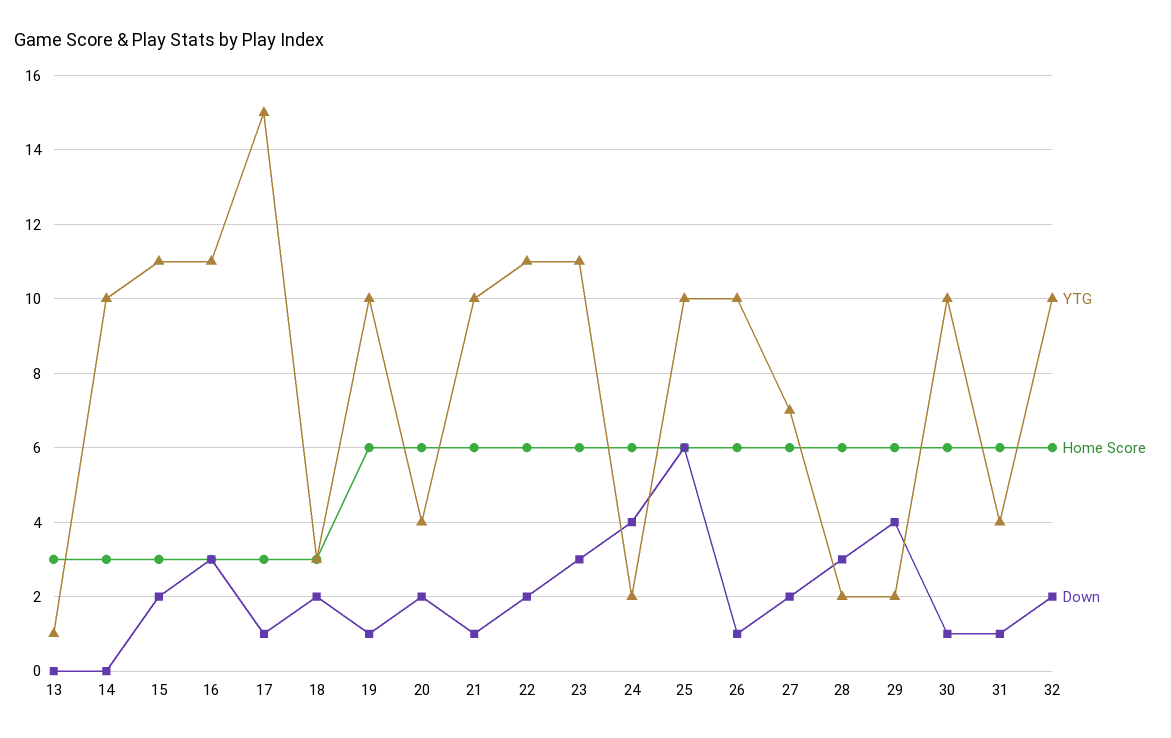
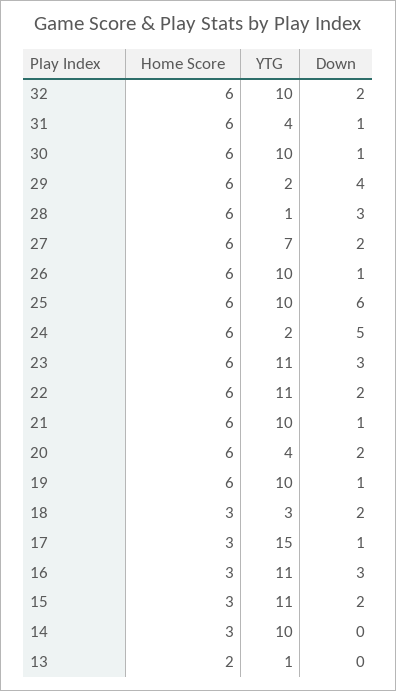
  {
    "YTG": {
      "13": 1,
      "14": 10,
      "15": 11,
      "16": 11,
      "17": 15,
      "18": 3,
      "19": 10,
      "20": 4,
      "21": 10,
      "22": 11,
      "23": 11,
      "24": 2,
      "25": 10,
      "26": 10,
      "27": 7,
-     "28": 2,
+     "28": 1,
      "29": 2,
      "30": 10,
      "31": 4,
      "32": 10
    },
    "Home Score": {
-     "13": 3,
+     "13": 2,
      "14": 3,
      "15": 3,
      "16": 3,
      "17": 3,
      "18": 3,
      "19": 6,
      "20": 6,
      "21": 6,
      "22": 6,
      "23": 6,
      "24": 6,
      "25": 6,
      "26": 6,
      "27": 6,
      "28": 6,
      "29": 6,
      "30": 6,
      "31": 6,
      "32": 6
    },
    "Down": {
      "13": 0,
      "14": 0,
      "15": 2,
      "16": 3,
      "17": 1,
      "18": 2,
      "19": 1,
      "20": 2,
      "21": 1,
      "22": 2,
      "23": 3,
-     "24": 4,
+     "24": 5,
      "25": 6,
      "26": 1,
      "27": 2,
      "28": 3,
      "29": 4,
      "30": 1,
      "31": 1,
      "32": 2
    }
  }

